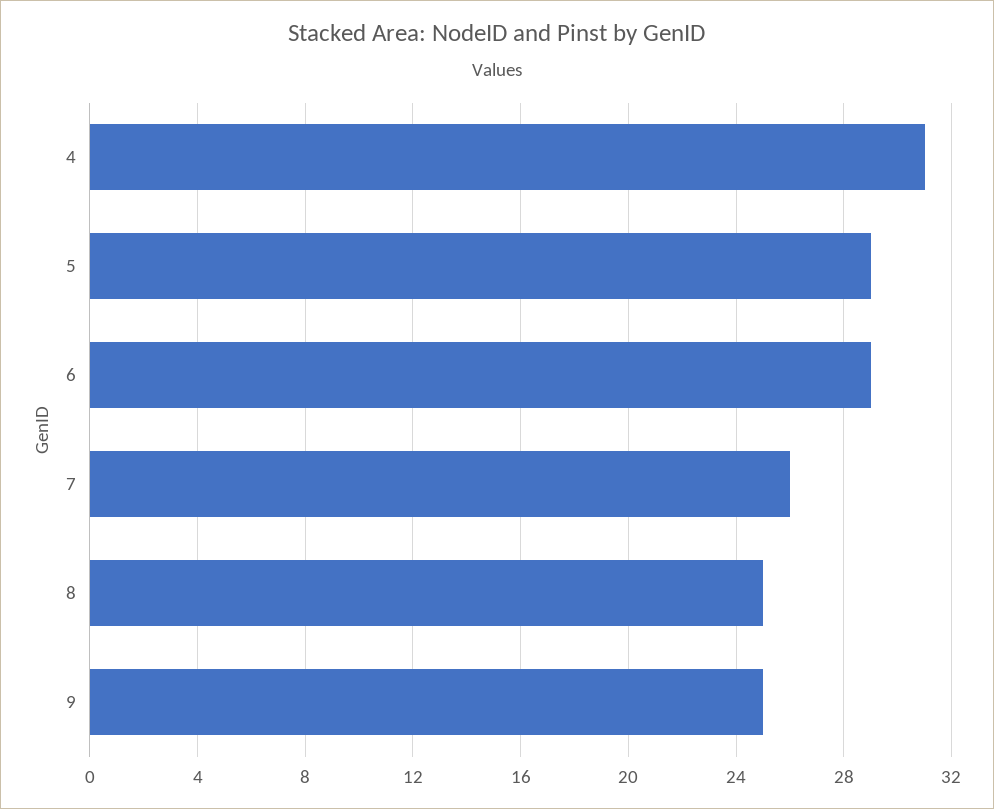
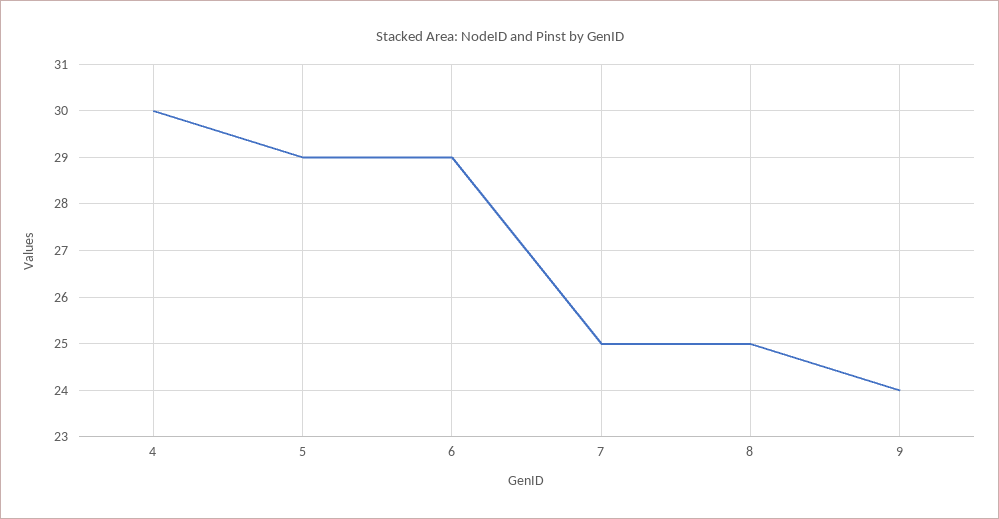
  {
-   "4": 31,
+   "4": 30,
    "5": 29,
    "6": 29,
-   "7": 26,
+   "7": 25,
    "8": 25,
-   "9": 25
+   "9": 24
  }

